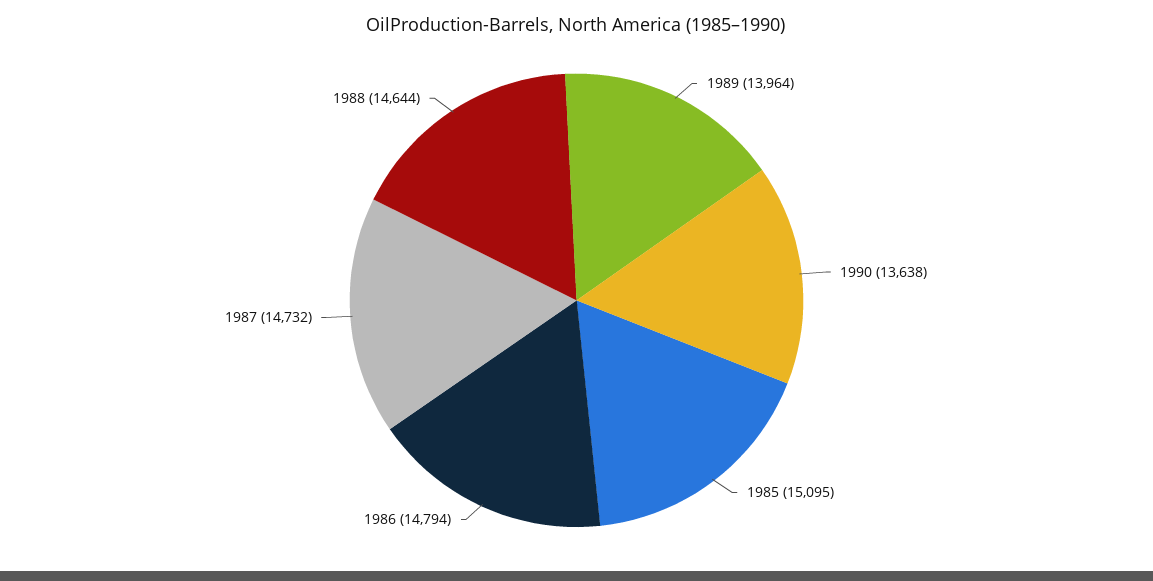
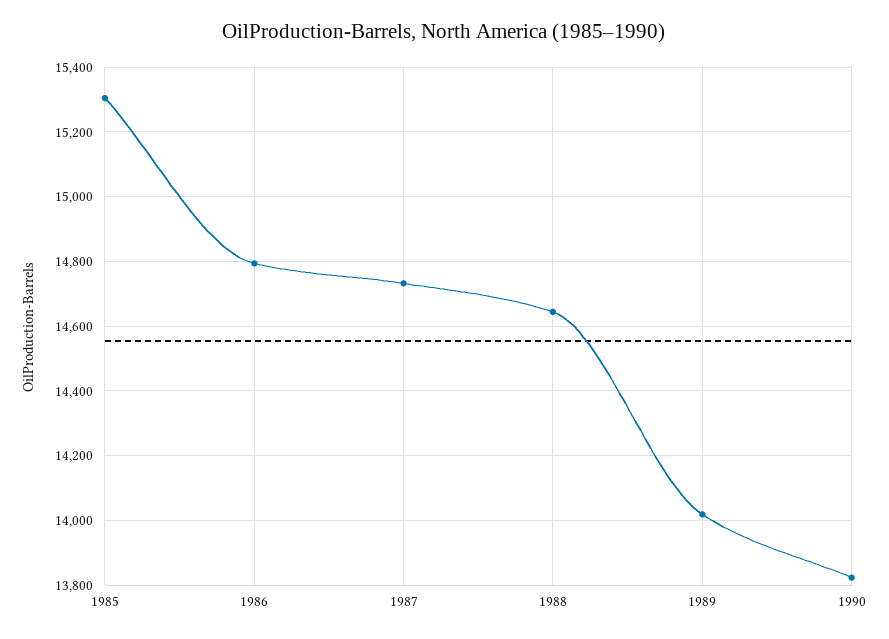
  {
-   "1989": 13964,
+   "1989": 14020,
-   "1990": 13638,
+   "1990": 13820,
-   "1985": 15095,
+   "1985": 15300,
    "1986": 14794,
    "1987": 14732,
    "1988": 14644
  }

